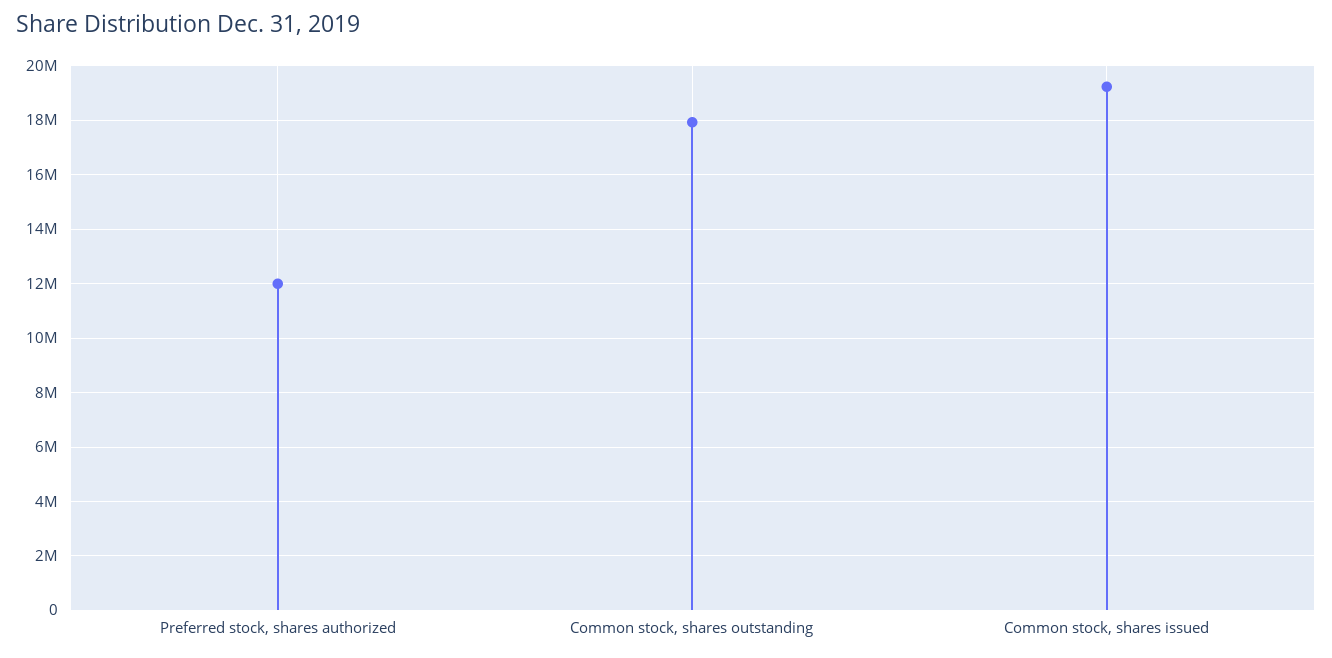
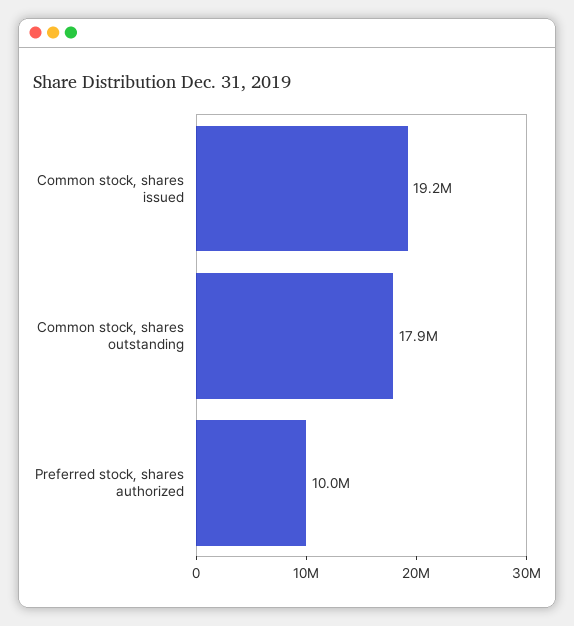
  {
-   "Preferred stock, shares authorized": 12000000,
+   "Preferred stock, shares authorized": 10000000,
    "Common stock, shares outstanding": 17900000,
    "Common stock, shares issued": 19200000
  }

